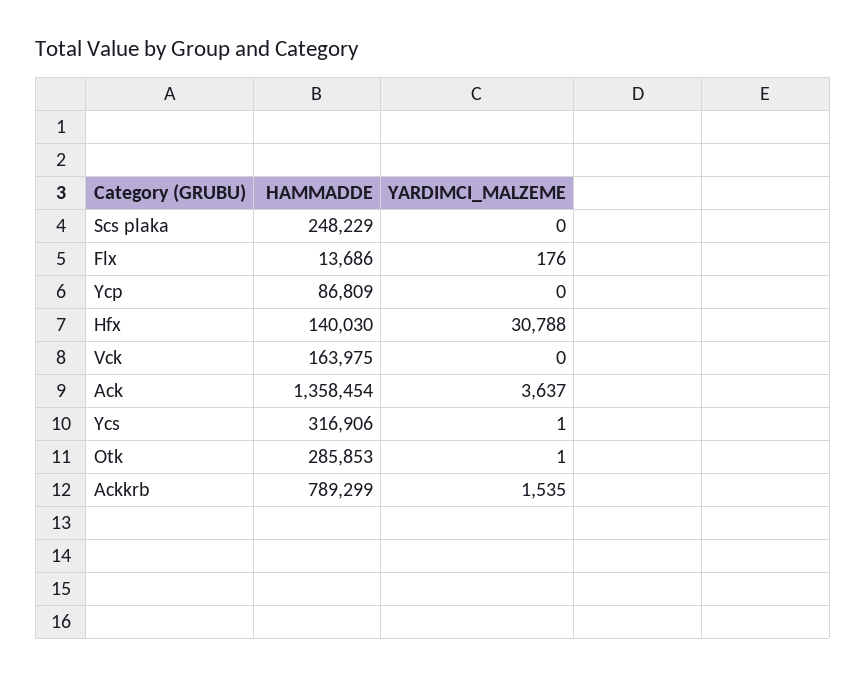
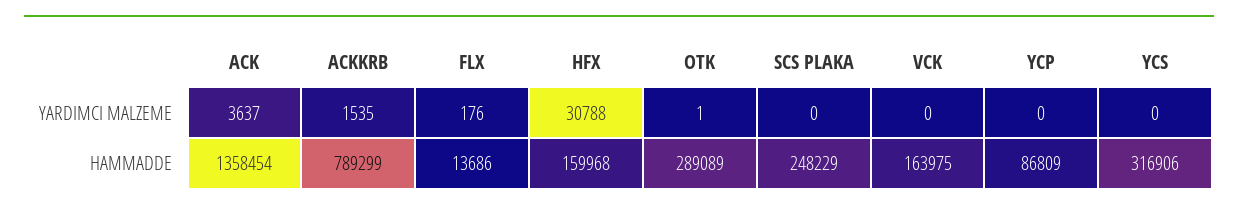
  {
    "HAMMADDE": {
      "Scs plaka": 248229,
      "Flx": 13686,
      "Ycp": 86809,
-     "Hfx": 140030,
+     "Hfx": 159968,
      "Vck": 163975,
      "Ack": 1358454,
      "Ycs": 316906,
-     "Otk": 285853,
+     "Otk": 289089,
      "Ackkrb": 789299
    },
    "YARDIMCI_MALZEME": {
      "Scs plaka": 0,
      "Flx": 176,
      "Ycp": 0,
      "Hfx": 30788,
      "Vck": 0,
      "Ack": 3637,
-     "Ycs": 1,
+     "Ycs": 0,
      "Otk": 1,
      "Ackkrb": 1535
    }
  }

